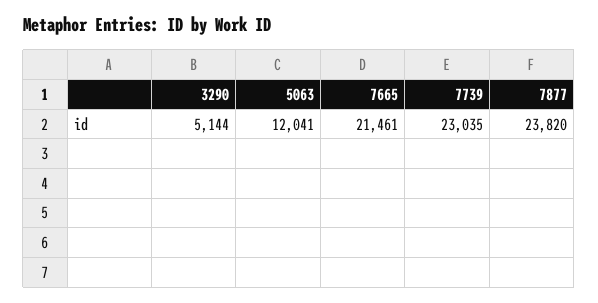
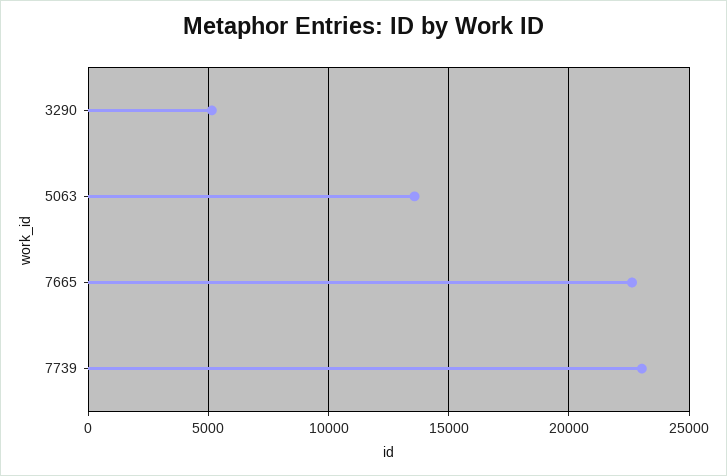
  {
    "3290": 5144,
-   "5063": 12041,
+   "5063": 13500,
-   "7665": 21461,
+   "7665": 22500,
-   "7739": 23035,
+   "7739": 23035
-   "7877": 23820
  }

